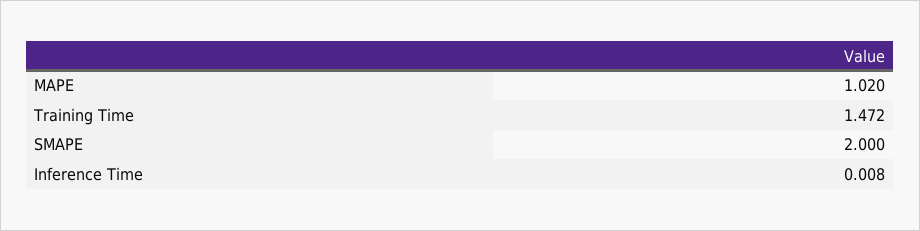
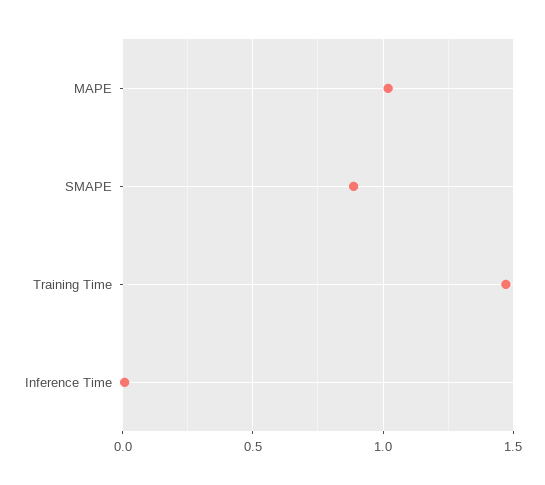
  {
    "MAPE": 1.02,
    "Training Time": 1.472,
-   "SMAPE": 2,
+   "SMAPE": 0.9,
    "Inference Time": 0.008
  }

